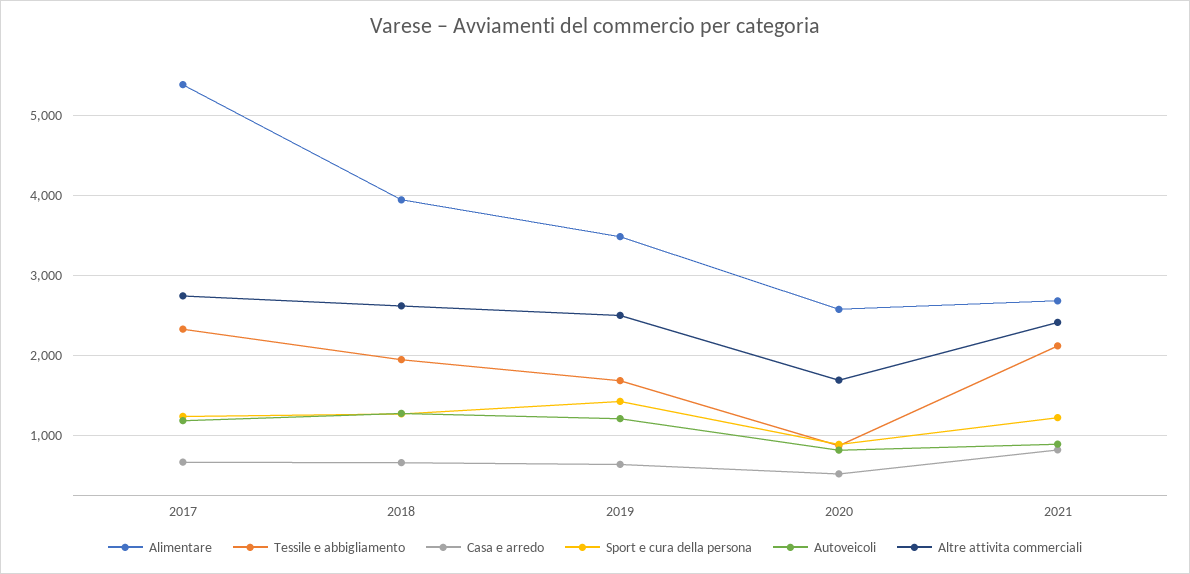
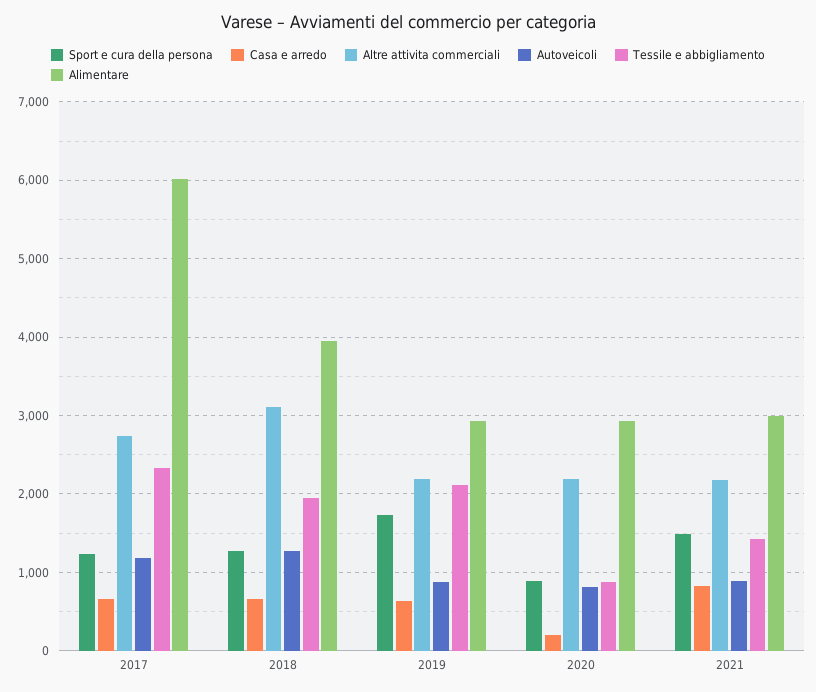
  {
    "Alimentare": {
-     "2017": 5400,
+     "2017": 6000,
      "2018": 3900,
-     "2019": 3500,
+     "2019": 2900,
-     "2020": 2600,
+     "2020": 2900,
-     "2021": 2700
+     "2021": 3000
    },
    "Tessile e abbigliamento": {
      "2017": 2300,
      "2018": 1900,
-     "2019": 1700,
+     "2019": 2100,
      "2020": 900,
-     "2021": 2100
+     "2021": 1400
    },
    "Casa e arredo": {
      "2017": 700,
      "2018": 700,
      "2019": 600,
-     "2020": 500,
+     "2020": 200,
      "2021": 800
    },
    "Sport e cura della persona": {
      "2017": 1200,
      "2018": 1300,
-     "2019": 1400,
+     "2019": 1700,
      "2020": 900,
-     "2021": 1200
+     "2021": 1500
    },
    "Autoveicoli": {
      "2017": 1200,
      "2018": 1300,
-     "2019": 1200,
+     "2019": 900,
      "2020": 800,
      "2021": 900
    },
    "Altre attivita commerciali": {
      "2017": 2700,
-     "2018": 2600,
+     "2018": 3100,
-     "2019": 2500,
+     "2019": 2200,
-     "2020": 1700,
+     "2020": 2200,
-     "2021": 2400
+     "2021": 2200
    }
  }

